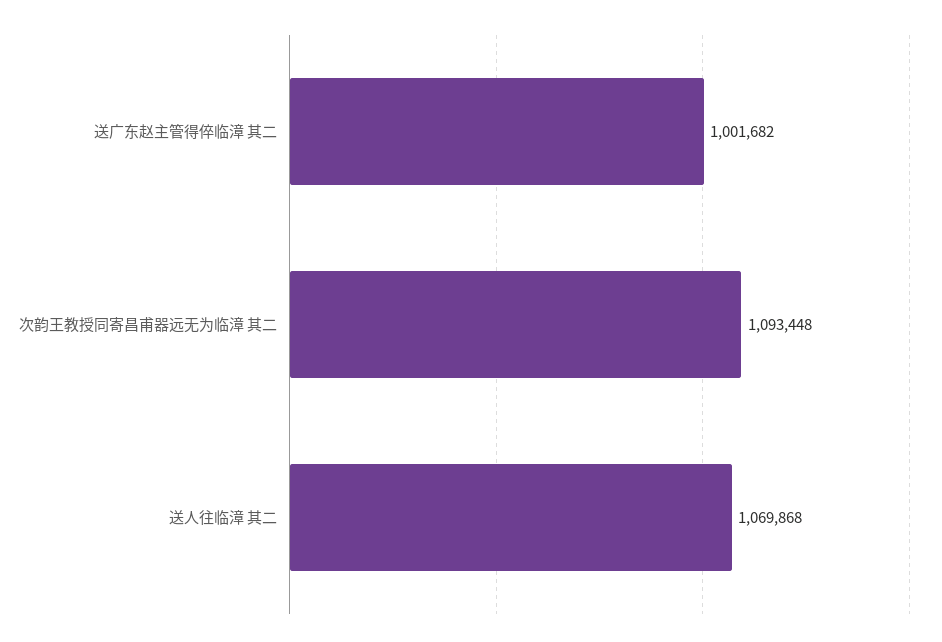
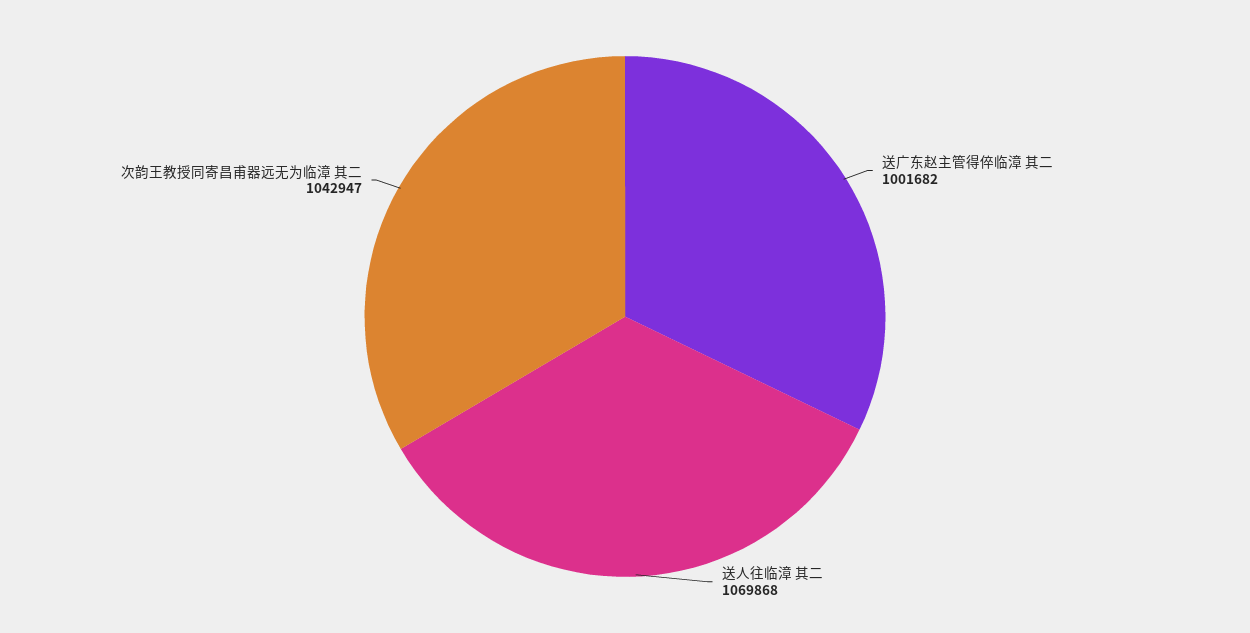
  {
    "送广东赵主管得倅临漳 其二": 1001682,
-   "次韵王教授同寄昌甫器远无为临漳 其二": 1093448,
+   "次韵王教授同寄昌甫器远无为临漳 其二": 1042947,
    "送人往临漳 其二": 1069868
  }

